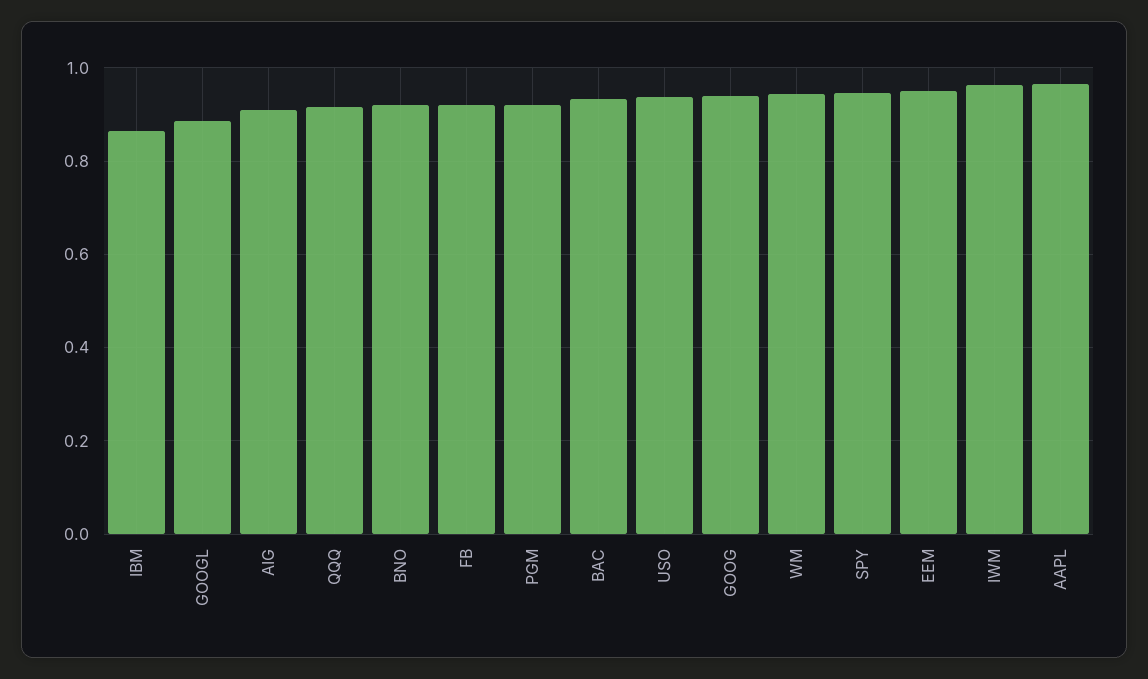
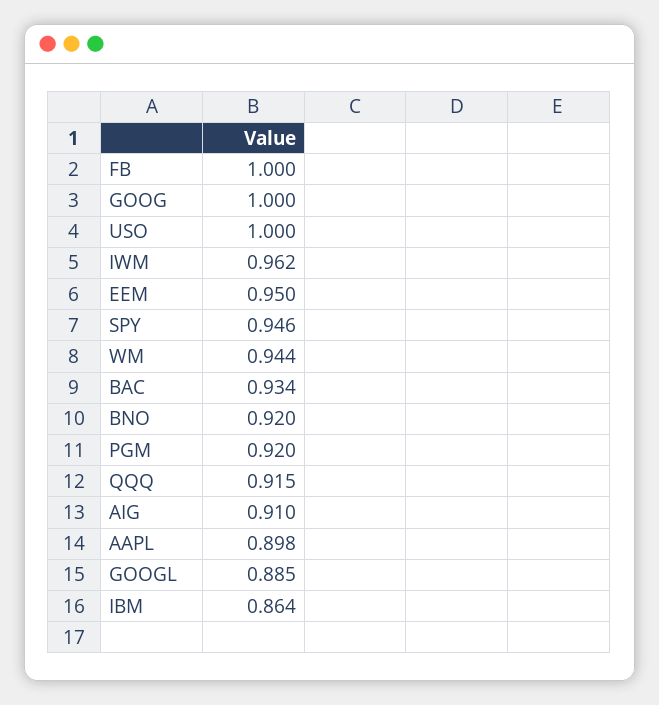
  {
    "IBM": 0.864,
    "GOOGL": 0.885,
    "AIG": 0.91,
    "QQQ": 0.915,
    "BNO": 0.92,
-   "FB": 0.92,
+   "FB": 1,
    "PGM": 0.92,
    "BAC": 0.934,
-   "USO": 0.94,
+   "USO": 1,
-   "GOOG": 0.94,
+   "GOOG": 1,
    "WM": 0.944,
    "SPY": 0.946,
    "EEM": 0.95,
    "IWM": 0.962,
-   "AAPL": 0.96
+   "AAPL": 0.898
  }

